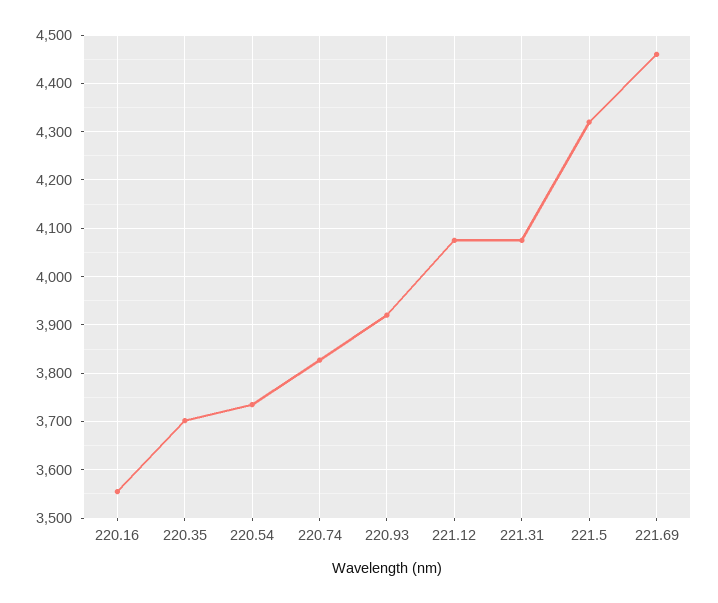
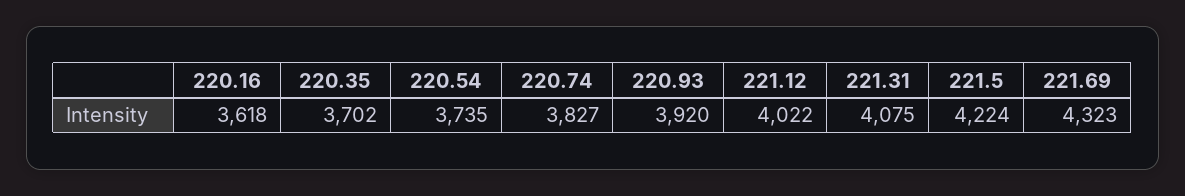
  {
-   "220.16": 3560,
+   "220.16": 3618,
    "220.35": 3702,
    "220.54": 3735,
    "220.74": 3827,
    "220.93": 3920,
-   "221.12": 4080,
+   "221.12": 4022,
    "221.31": 4075,
-   "221.5": 4320,
+   "221.5": 4224,
-   "221.69": 4460
+   "221.69": 4323
  }

